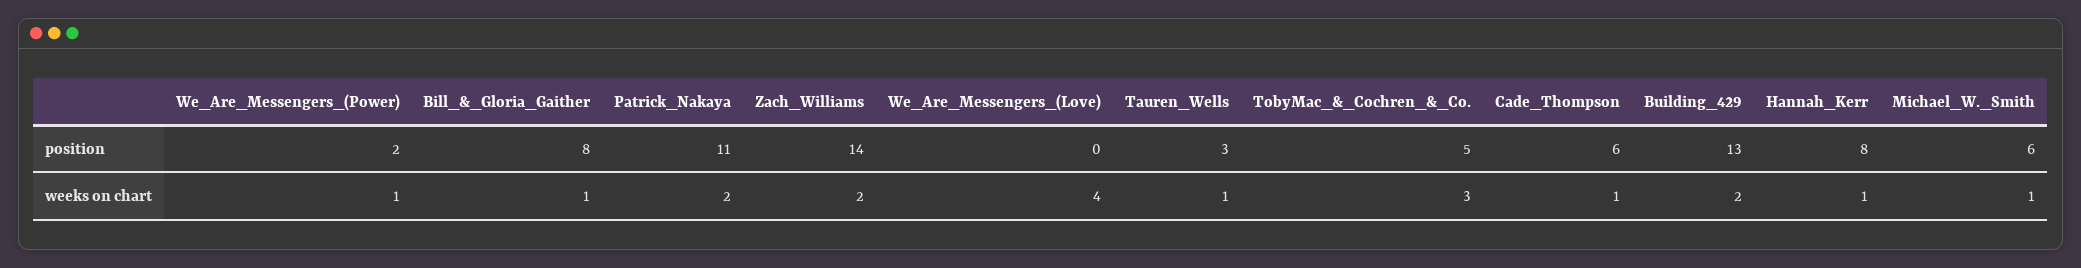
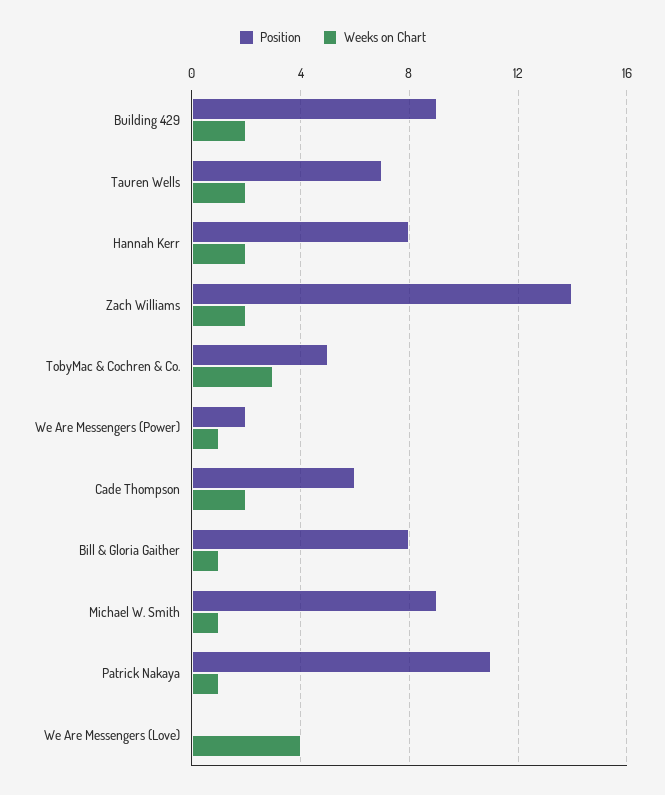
  {
    "position": {
      "We_Are_Messengers_(Power)": 2,
      "Bill_&_Gloria_Gaither": 8,
      "Patrick_Nakaya": 11,
      "Zach_Williams": 14,
      "We_Are_Messengers_(Love)": 0,
-     "Tauren_Wells": 3,
+     "Tauren_Wells": 7,
      "TobyMac_&_Cochren_&_Co.": 5,
      "Cade_Thompson": 6,
-     "Building_429": 13,
+     "Building_429": 9,
      "Hannah_Kerr": 8,
-     "Michael_W._Smith": 6
+     "Michael_W._Smith": 9
    },
    "weeks on chart": {
      "We_Are_Messengers_(Power)": 1,
      "Bill_&_Gloria_Gaither": 1,
-     "Patrick_Nakaya": 2,
+     "Patrick_Nakaya": 1,
      "Zach_Williams": 2,
      "We_Are_Messengers_(Love)": 4,
-     "Tauren_Wells": 1,
+     "Tauren_Wells": 2,
      "TobyMac_&_Cochren_&_Co.": 3,
-     "Cade_Thompson": 1,
+     "Cade_Thompson": 2,
      "Building_429": 2,
-     "Hannah_Kerr": 1,
+     "Hannah_Kerr": 2,
      "Michael_W._Smith": 1
    }
  }

